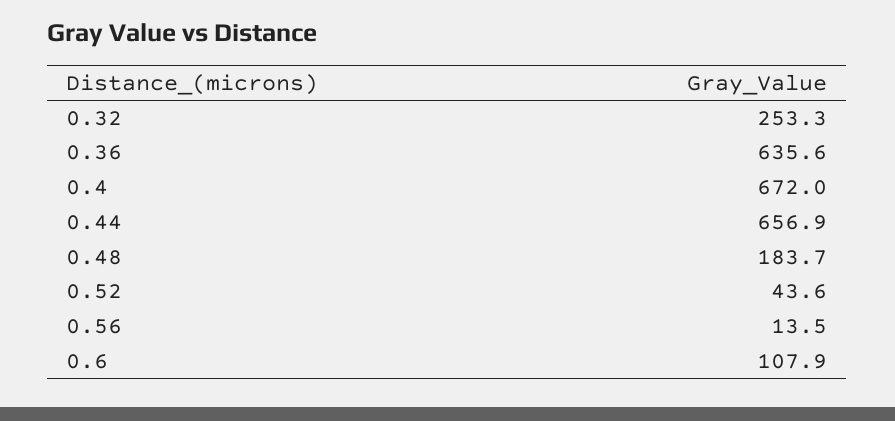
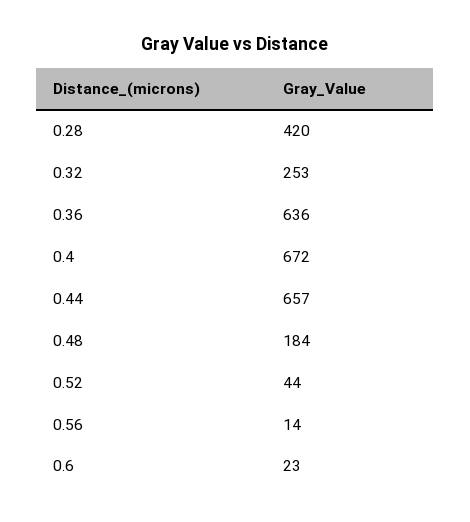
  {
    "0.32": 253.3,
    "0.36": 635.6,
    "0.4": 672,
    "0.44": 656.9,
    "0.48": 183.7,
    "0.52": 43.6,
    "0.56": 13.5,
-   "0.6": 107.9
+   "0.6": 23,
+   "0.28": 420
  }

